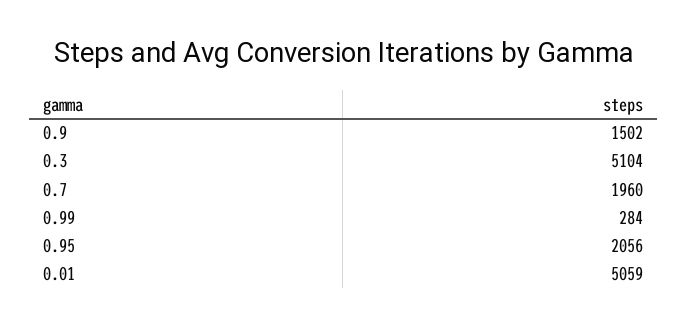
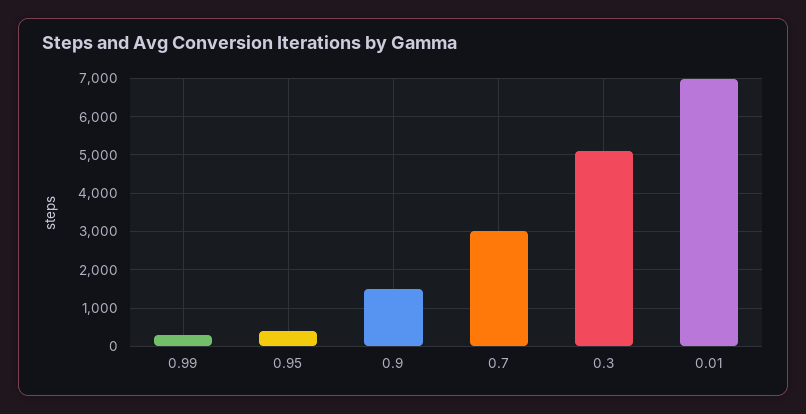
  {
    "0.9": 1502,
    "0.3": 5104,
-   "0.7": 1960,
+   "0.7": 3000,
    "0.99": 284,
-   "0.95": 2056,
+   "0.95": 400,
-   "0.01": 5059
+   "0.01": 7000
  }

